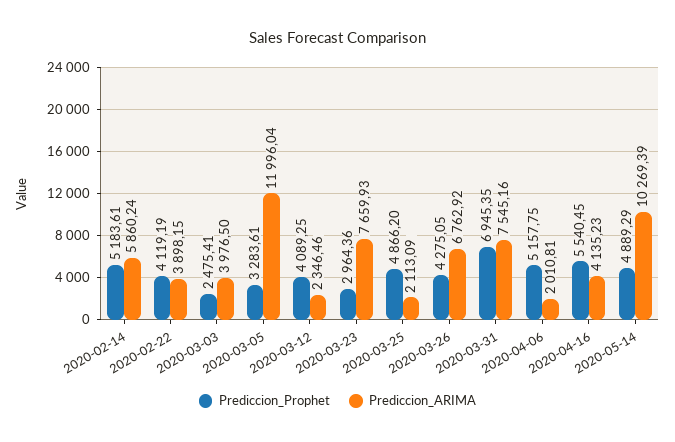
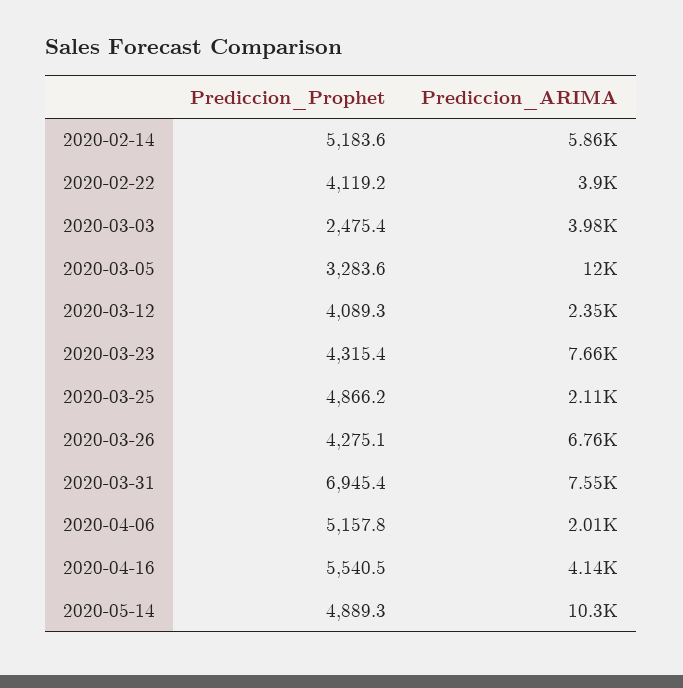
  {
    "Prediccion_Prophet": {
      "2020-02-14": 5183.61,
      "2020-02-22": 4119.19,
      "2020-03-03": 2475.41,
      "2020-03-05": 3283.61,
      "2020-03-12": 4089.25,
-     "2020-03-23": 2964.36,
+     "2020-03-23": 4315.4,
      "2020-03-25": 4866.2,
      "2020-03-26": 4275.05,
      "2020-03-31": 6945.35,
      "2020-04-06": 5157.75,
      "2020-04-16": 5540.45,
      "2020-05-14": 4889.29
    },
    "Prediccion_ARIMA": {
      "2020-02-14": 5860.24,
      "2020-02-22": 3898.15,
      "2020-03-03": 3976.5,
      "2020-03-05": 11996.04,
      "2020-03-12": 2346.46,
      "2020-03-23": 7659.93,
      "2020-03-25": 2113.09,
      "2020-03-26": 6762.92,
      "2020-03-31": 7545.16,
      "2020-04-06": 2010.81,
      "2020-04-16": 4135.23,
      "2020-05-14": 10269.39
    }
  }

